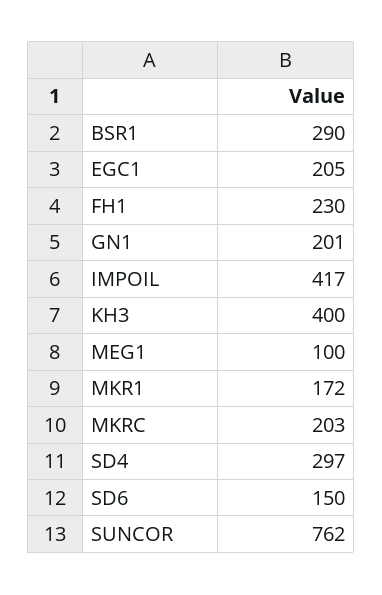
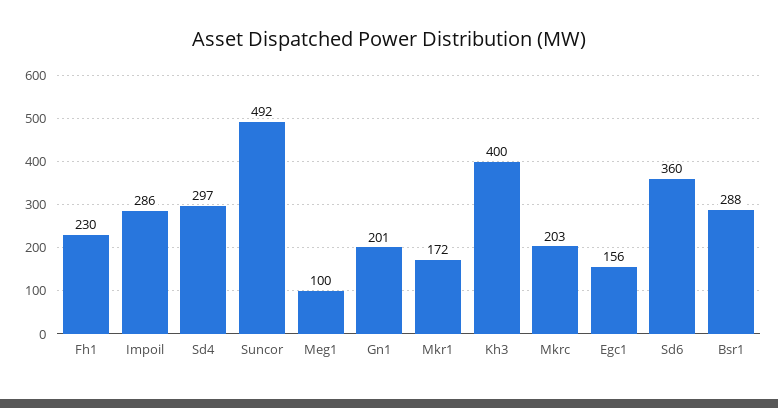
  {
-   "BSR1": 290,
+   "BSR1": 288,
-   "EGC1": 205,
+   "EGC1": 156,
    "FH1": 230,
    "GN1": 201,
-   "IMPOIL": 417,
+   "IMPOIL": 286,
    "KH3": 400,
    "MEG1": 100,
    "MKR1": 172,
    "MKRC": 203,
    "SD4": 297,
-   "SD6": 150,
+   "SD6": 360,
-   "SUNCOR": 762
+   "SUNCOR": 492
  }

